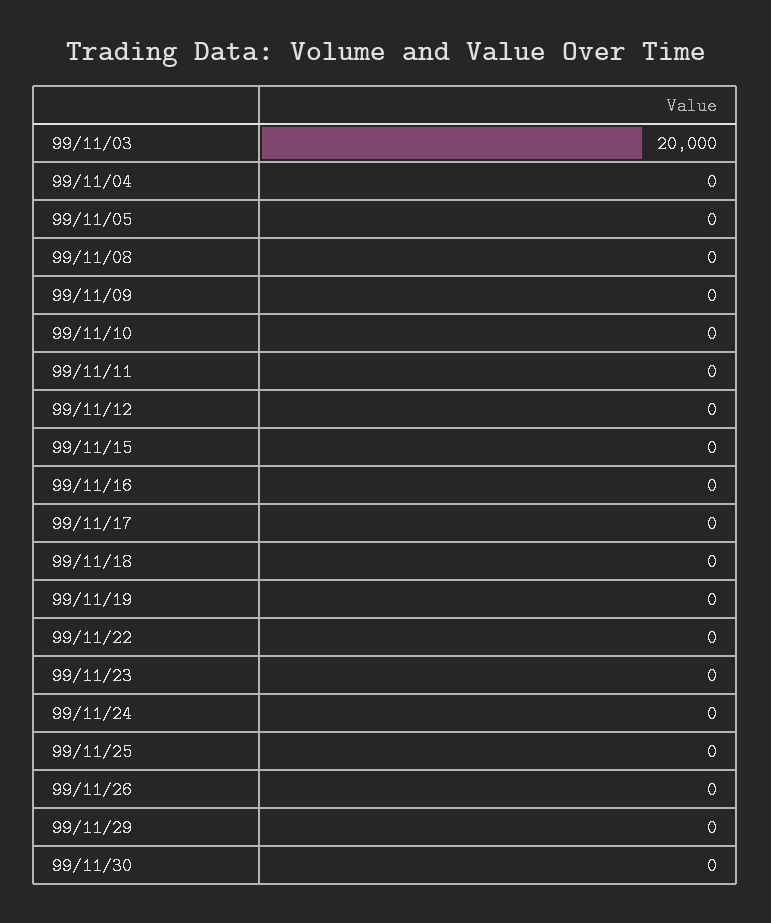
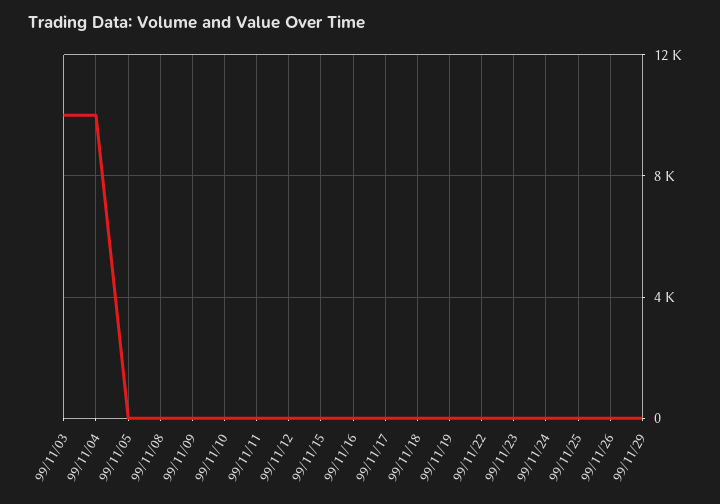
  {
-   "99/11/03": 20000,
+   "99/11/03": 10000,
-   "99/11/04": 0,
+   "99/11/04": 10000,
    "99/11/05": 0,
    "99/11/08": 0,
    "99/11/09": 0,
    "99/11/10": 0,
    "99/11/11": 0,
    "99/11/12": 0,
    "99/11/15": 0,
    "99/11/16": 0,
    "99/11/17": 0,
    "99/11/18": 0,
    "99/11/19": 0,
    "99/11/22": 0,
    "99/11/23": 0,
    "99/11/24": 0,
    "99/11/25": 0,
    "99/11/26": 0,
-   "99/11/29": 0,
+   "99/11/29": 0
-   "99/11/30": 0
  }

